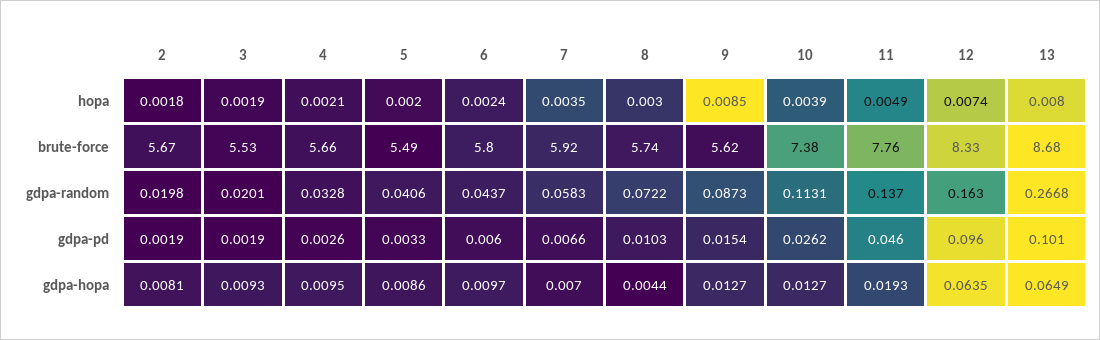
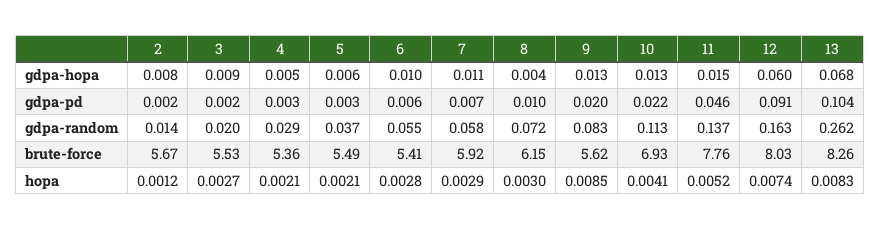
  {
    "2": {
-     "hopa": 0.0018,
+     "hopa": 0.0012,
      "brute-force": 5.67,
-     "gdpa-random": 0.0198,
+     "gdpa-random": 0.014,
      "gdpa-pd": 0.0019,
      "gdpa-hopa": 0.0081
    },
    "3": {
-     "hopa": 0.0019,
+     "hopa": 0.0027,
      "brute-force": 5.53,
      "gdpa-random": 0.0201,
      "gdpa-pd": 0.0019,
      "gdpa-hopa": 0.0093
    },
    "4": {
      "hopa": 0.0021,
-     "brute-force": 5.66,
+     "brute-force": 5.36,
-     "gdpa-random": 0.0328,
+     "gdpa-random": 0.029,
      "gdpa-pd": 0.0026,
-     "gdpa-hopa": 0.0095
+     "gdpa-hopa": 0.005
    },
    "5": {
-     "hopa": 0.002,
+     "hopa": 0.0021,
      "brute-force": 5.49,
-     "gdpa-random": 0.0406,
+     "gdpa-random": 0.037,
      "gdpa-pd": 0.0033,
-     "gdpa-hopa": 0.0086
+     "gdpa-hopa": 0.006
    },
    "6": {
-     "hopa": 0.0024,
+     "hopa": 0.0028,
-     "brute-force": 5.8,
+     "brute-force": 5.41,
-     "gdpa-random": 0.0437,
+     "gdpa-random": 0.055,
      "gdpa-pd": 0.006,
      "gdpa-hopa": 0.0097
    },
    "7": {
-     "hopa": 0.0035,
+     "hopa": 0.0029,
      "brute-force": 5.92,
      "gdpa-random": 0.0583,
      "gdpa-pd": 0.0066,
-     "gdpa-hopa": 0.007
+     "gdpa-hopa": 0.011
    },
    "8": {
      "hopa": 0.003,
-     "brute-force": 5.74,
+     "brute-force": 6.15,
      "gdpa-random": 0.0722,
      "gdpa-pd": 0.0103,
      "gdpa-hopa": 0.0044
    },
    "9": {
      "hopa": 0.0085,
      "brute-force": 5.62,
-     "gdpa-random": 0.0873,
+     "gdpa-random": 0.083,
-     "gdpa-pd": 0.0154,
+     "gdpa-pd": 0.02,
      "gdpa-hopa": 0.0127
    },
    "10": {
-     "hopa": 0.0039,
+     "hopa": 0.0041,
-     "brute-force": 7.38,
+     "brute-force": 6.93,
      "gdpa-random": 0.1131,
-     "gdpa-pd": 0.0262,
+     "gdpa-pd": 0.022,
      "gdpa-hopa": 0.0127
    },
    "11": {
-     "hopa": 0.0049,
+     "hopa": 0.0052,
      "brute-force": 7.76,
      "gdpa-random": 0.137,
      "gdpa-pd": 0.046,
-     "gdpa-hopa": 0.0193
+     "gdpa-hopa": 0.015
    },
    "12": {
      "hopa": 0.0074,
-     "brute-force": 8.33,
+     "brute-force": 8.03,
      "gdpa-random": 0.163,
-     "gdpa-pd": 0.096,
+     "gdpa-pd": 0.091,
-     "gdpa-hopa": 0.0635
+     "gdpa-hopa": 0.06
    },
    "13": {
-     "hopa": 0.008,
+     "hopa": 0.0083,
-     "brute-force": 8.68,
+     "brute-force": 8.26,
-     "gdpa-random": 0.2668,
+     "gdpa-random": 0.262,
-     "gdpa-pd": 0.101,
+     "gdpa-pd": 0.104,
-     "gdpa-hopa": 0.0649
+     "gdpa-hopa": 0.068
    }
  }

